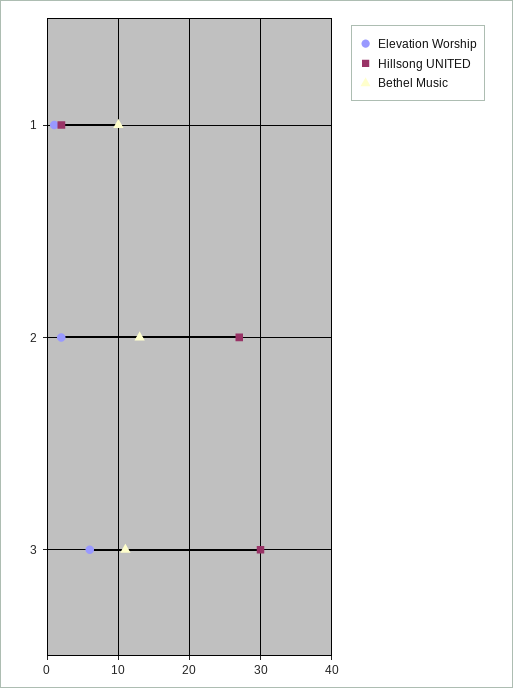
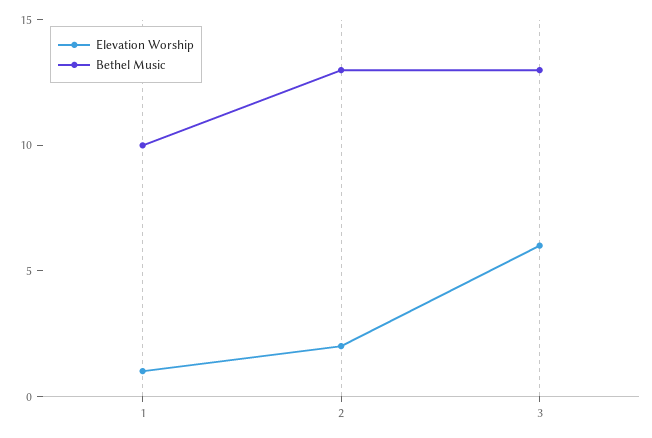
  {
    "Elevation Worship": {
      "1": 1,
      "2": 2,
      "3": 6
    },
-   "Hillsong UNITED": {
-     "1": 2,
-     "2": 27,
-     "3": 30
-   },
    "Bethel Music": {
      "1": 10,
      "2": 13,
-     "3": 11
+     "3": 13
    }
  }

